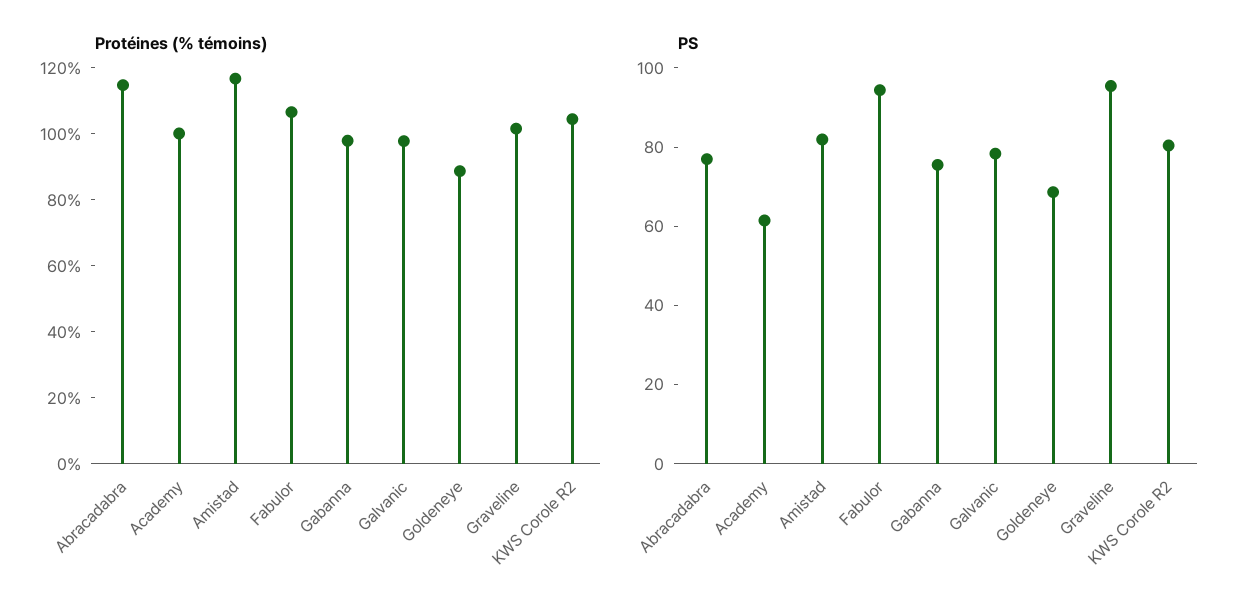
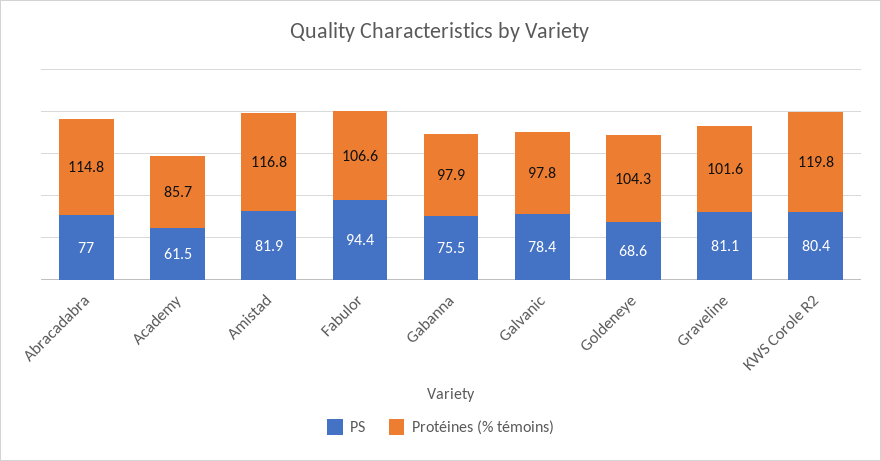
  {
    "Protéines (% témoins)": {
      "Abracadabra": 114.8,
-     "Academy": 100,
+     "Academy": 85.7,
      "Amistad": 116.8,
      "Fabulor": 106.6,
      "Gabanna": 97.9,
      "Galvanic": 97.8,
-     "Goldeneye": 90,
+     "Goldeneye": 104.3,
      "Graveline": 101.6,
-     "KWS Corole R2": 105
+     "KWS Corole R2": 119.8
    },
    "PS": {
      "Abracadabra": 77,
      "Academy": 61.5,
      "Amistad": 81.9,
      "Fabulor": 94.4,
      "Gabanna": 75.5,
      "Galvanic": 78.4,
      "Goldeneye": 68.6,
-     "Graveline": 95,
+     "Graveline": 81.1,
      "KWS Corole R2": 80.4
    }
  }

